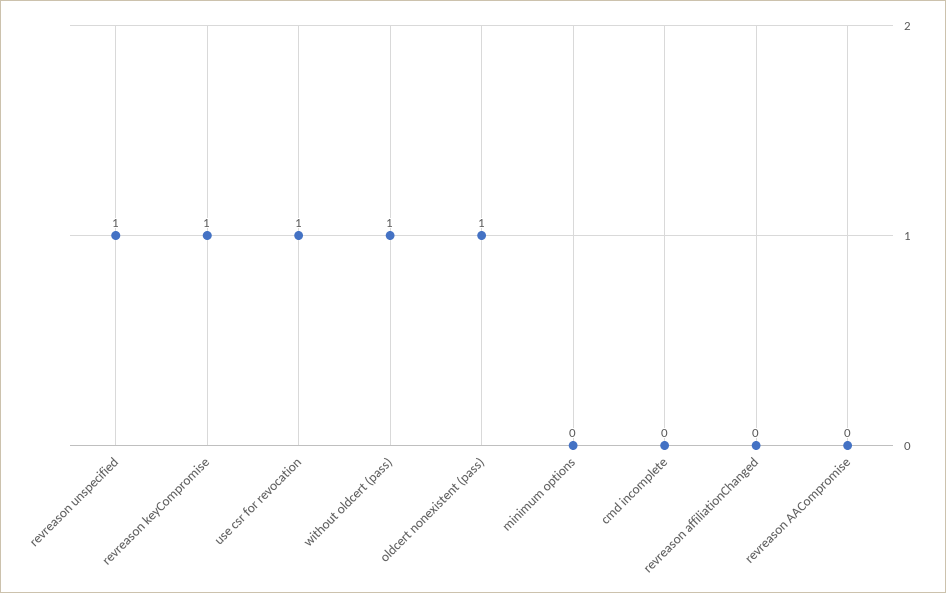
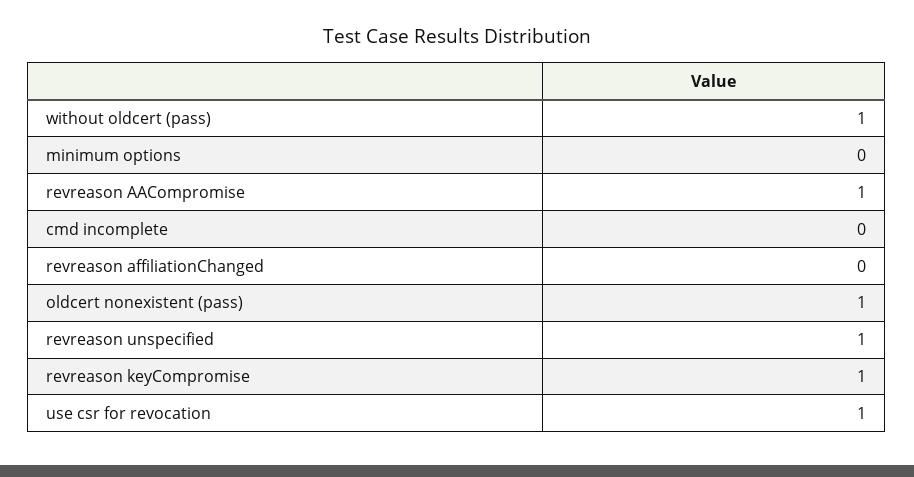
  {
    "revreason unspecified": 1,
    "revreason keyCompromise": 1,
    "use csr for revocation": 1,
    "without oldcert (pass)": 1,
    "oldcert nonexistent (pass)": 1,
    "minimum options": 0,
    "cmd incomplete": 0,
    "revreason affiliationChanged": 0,
-   "revreason AACompromise": 0
+   "revreason AACompromise": 1
  }

